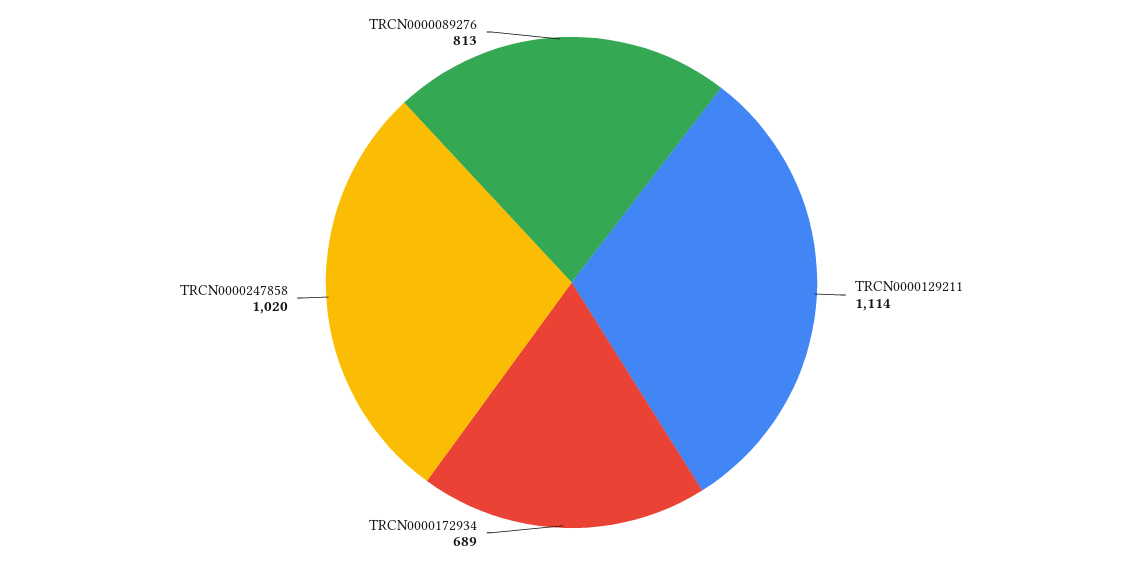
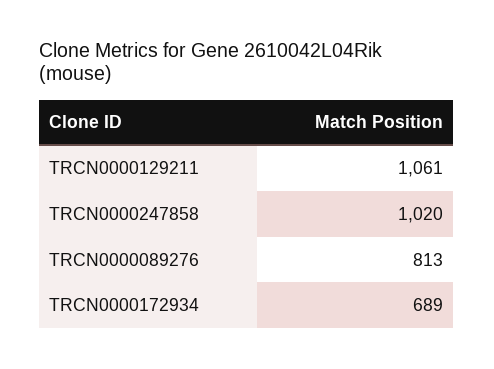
  {
-   "TRCN0000129211": 1114,
+   "TRCN0000129211": 1061,
    "TRCN0000172934": 689,
    "TRCN0000247858": 1020,
    "TRCN0000089276": 813
  }

